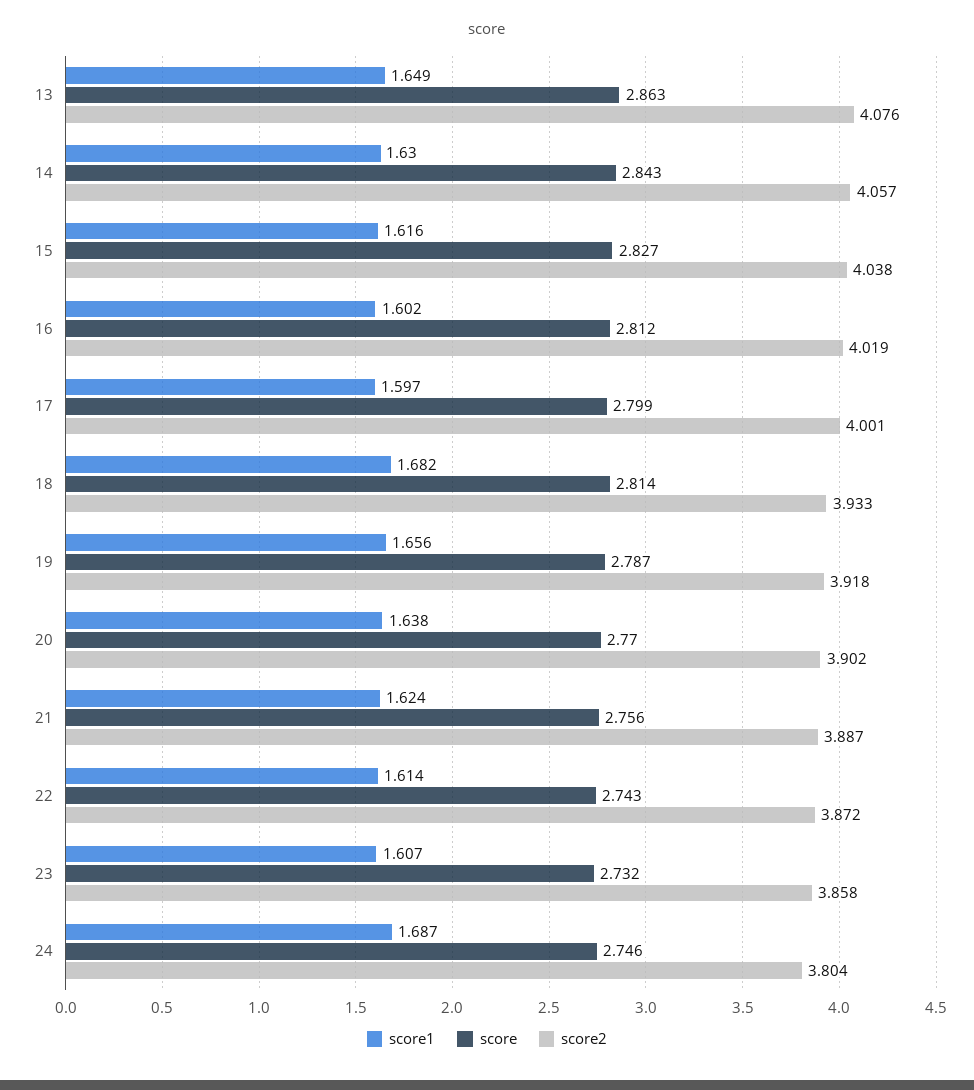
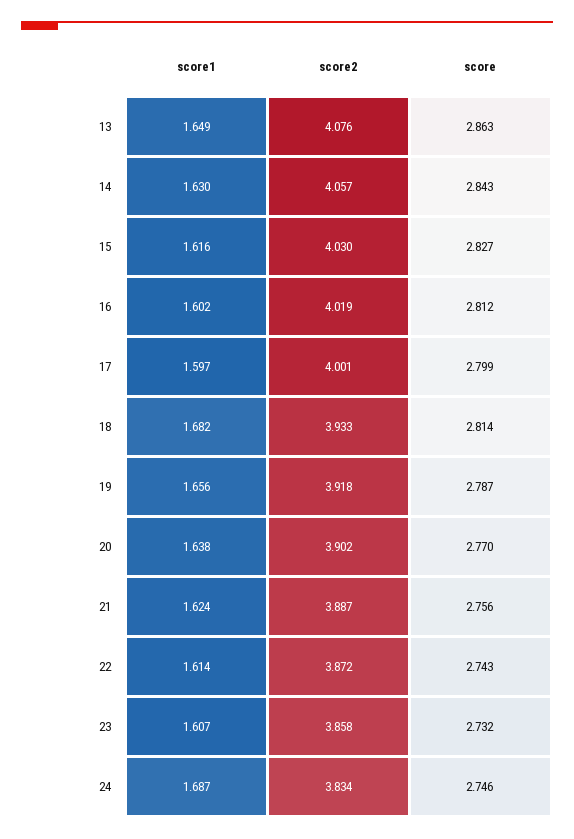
  {
    "score1": {
      "13": 1.649,
      "14": 1.63,
      "15": 1.616,
      "16": 1.602,
      "17": 1.597,
      "18": 1.682,
      "19": 1.656,
      "20": 1.638,
      "21": 1.624,
      "22": 1.614,
      "23": 1.607,
      "24": 1.687
    },
    "score": {
      "13": 2.863,
      "14": 2.843,
      "15": 2.827,
      "16": 2.812,
      "17": 2.799,
      "18": 2.814,
      "19": 2.787,
      "20": 2.77,
      "21": 2.756,
      "22": 2.743,
      "23": 2.732,
      "24": 2.746
    },
    "score2": {
      "13": 4.076,
      "14": 4.057,
-     "15": 4.038,
+     "15": 4.03,
      "16": 4.019,
      "17": 4.001,
      "18": 3.933,
      "19": 3.918,
      "20": 3.902,
      "21": 3.887,
      "22": 3.872,
      "23": 3.858,
-     "24": 3.804
+     "24": 3.834
    }
  }

